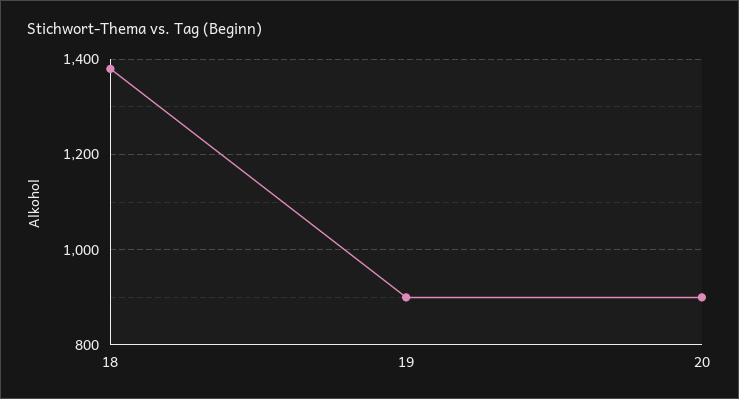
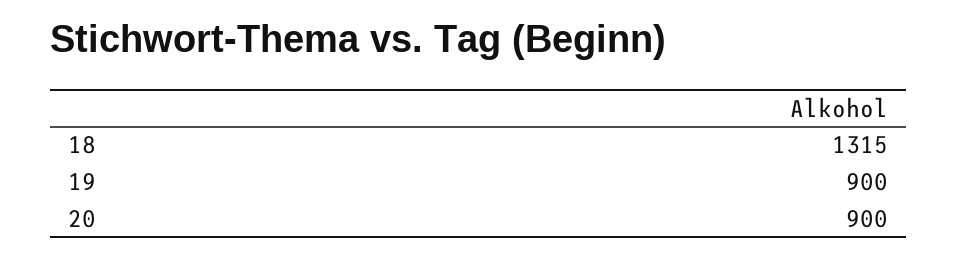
  {
-   "18": 1380,
+   "18": 1315,
    "19": 900,
    "20": 900
  }

